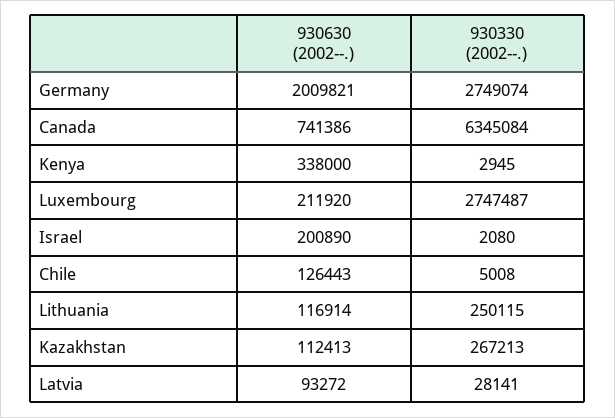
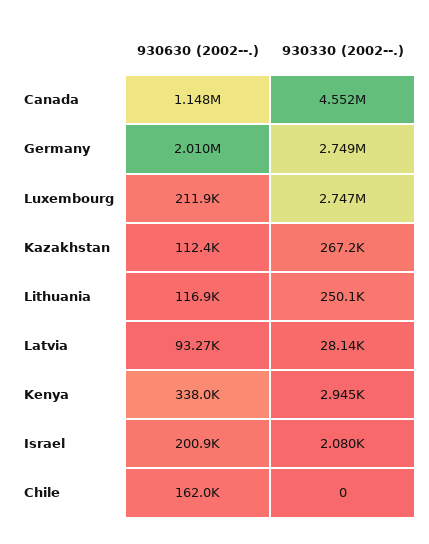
  {
    "930630 (2002--.)": {
      "Germany": 2009821,
-     "Canada": 741386,
+     "Canada": 1148000,
      "Kenya": 338000,
      "Luxembourg": 211920,
      "Israel": 200890,
-     "Chile": 126443,
+     "Chile": 162000,
      "Lithuania": 116914,
      "Kazakhstan": 112413,
      "Latvia": 93272
    },
    "930330 (2002--.)": {
      "Germany": 2749074,
-     "Canada": 6345084,
+     "Canada": 4552000,
      "Kenya": 2945,
      "Luxembourg": 2747487,
      "Israel": 2080,
-     "Chile": 5008,
+     "Chile": 0,
      "Lithuania": 250115,
      "Kazakhstan": 267213,
      "Latvia": 28141
    }
  }

